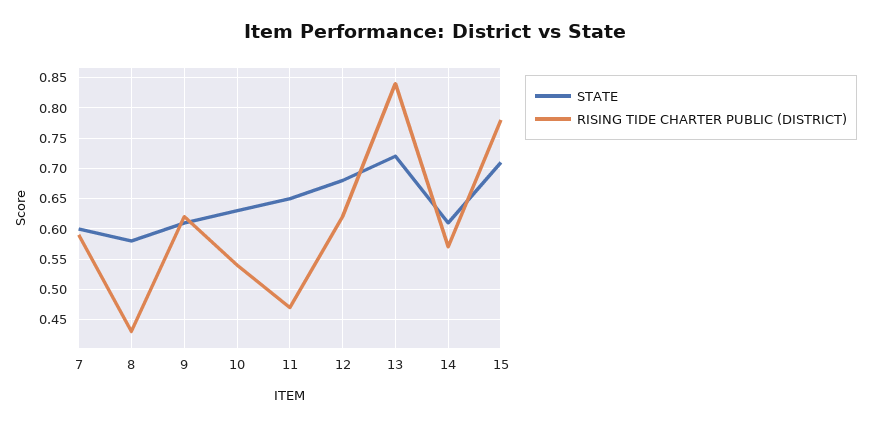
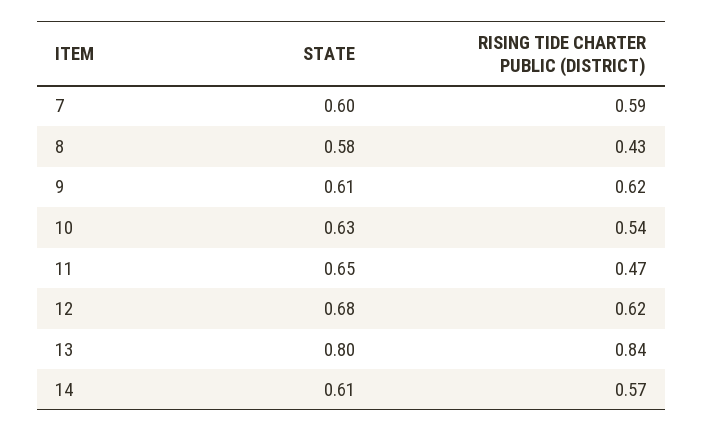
  {
    "STATE": {
      "7": 0.6,
      "8": 0.58,
      "9": 0.61,
      "10": 0.63,
      "11": 0.65,
      "12": 0.68,
-     "13": 0.72,
+     "13": 0.8,
-     "14": 0.61,
+     "14": 0.61
-     "15": 0.71
    },
    "RISING TIDE CHARTER PUBLIC (DISTRICT)": {
      "7": 0.59,
      "8": 0.43,
      "9": 0.62,
      "10": 0.54,
      "11": 0.47,
      "12": 0.62,
      "13": 0.84,
-     "14": 0.57,
+     "14": 0.57
-     "15": 0.78
    }
  }

